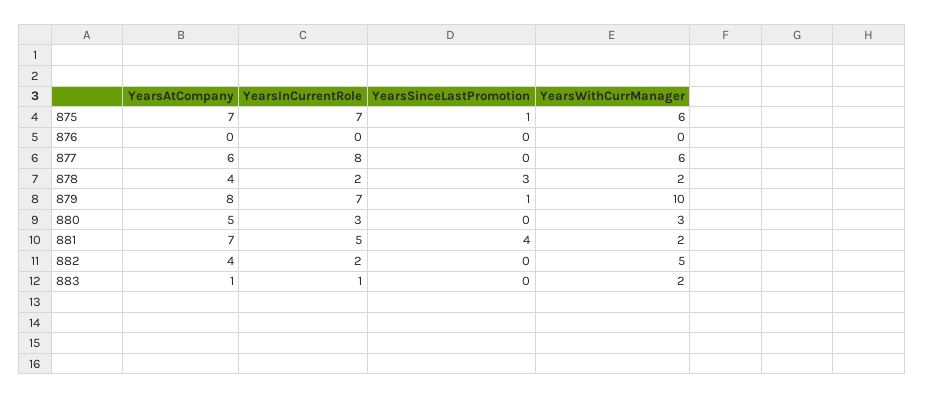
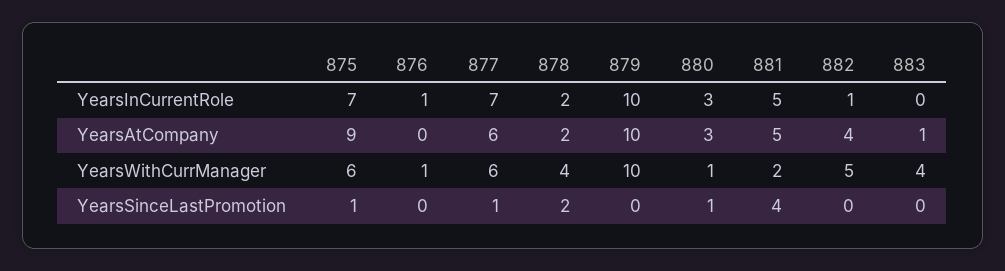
  {
    "YearsAtCompany": {
-     "875": 7,
+     "875": 9,
      "876": 0,
      "877": 6,
-     "878": 4,
+     "878": 2,
-     "879": 8,
+     "879": 10,
-     "880": 5,
+     "880": 3,
-     "881": 7,
+     "881": 5,
      "882": 4,
      "883": 1
    },
    "YearsInCurrentRole": {
      "875": 7,
-     "876": 0,
+     "876": 1,
-     "877": 8,
+     "877": 7,
      "878": 2,
-     "879": 7,
+     "879": 10,
      "880": 3,
      "881": 5,
-     "882": 2,
+     "882": 1,
-     "883": 1
+     "883": 0
    },
    "YearsSinceLastPromotion": {
      "875": 1,
      "876": 0,
-     "877": 0,
+     "877": 1,
-     "878": 3,
+     "878": 2,
-     "879": 1,
+     "879": 0,
-     "880": 0,
+     "880": 1,
      "881": 4,
      "882": 0,
      "883": 0
    },
    "YearsWithCurrManager": {
      "875": 6,
-     "876": 0,
+     "876": 1,
      "877": 6,
-     "878": 2,
+     "878": 4,
      "879": 10,
-     "880": 3,
+     "880": 1,
      "881": 2,
      "882": 5,
-     "883": 2
+     "883": 4
    }
  }

